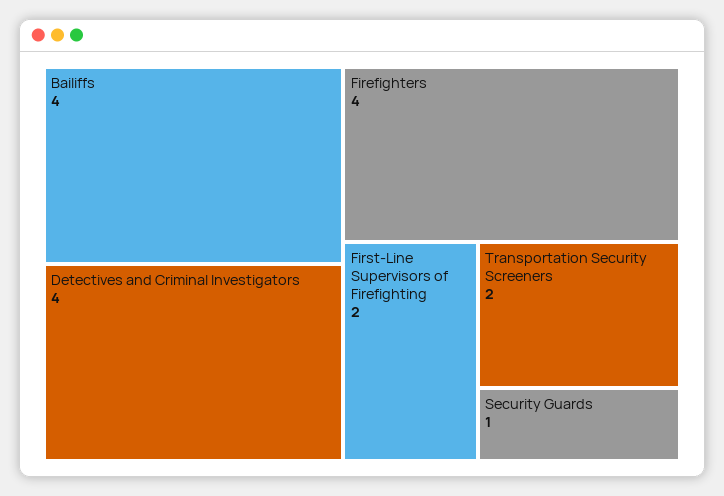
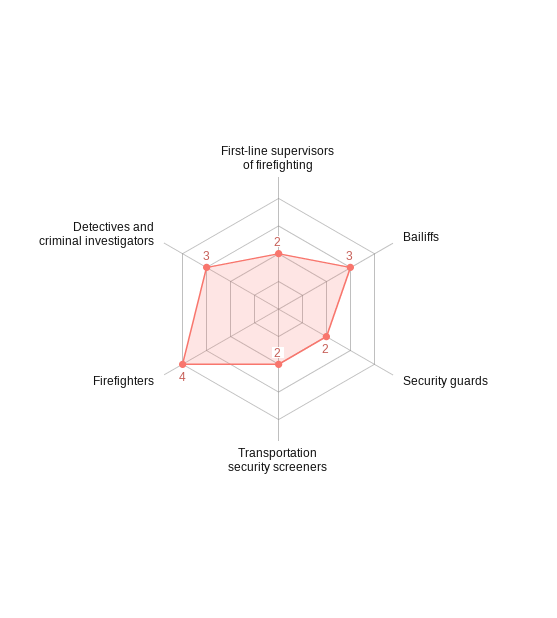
  {
-   "Bailiffs": 4,
+   "Bailiffs": 3,
-   "Detectives and Criminal Investigators": 4,
+   "Detectives and Criminal Investigators": 3,
    "Firefighters": 4,
    "First-Line Supervisors of Firefighting": 2,
    "Transportation Security Screeners": 2,
-   "Security Guards": 1
+   "Security Guards": 2
  }

